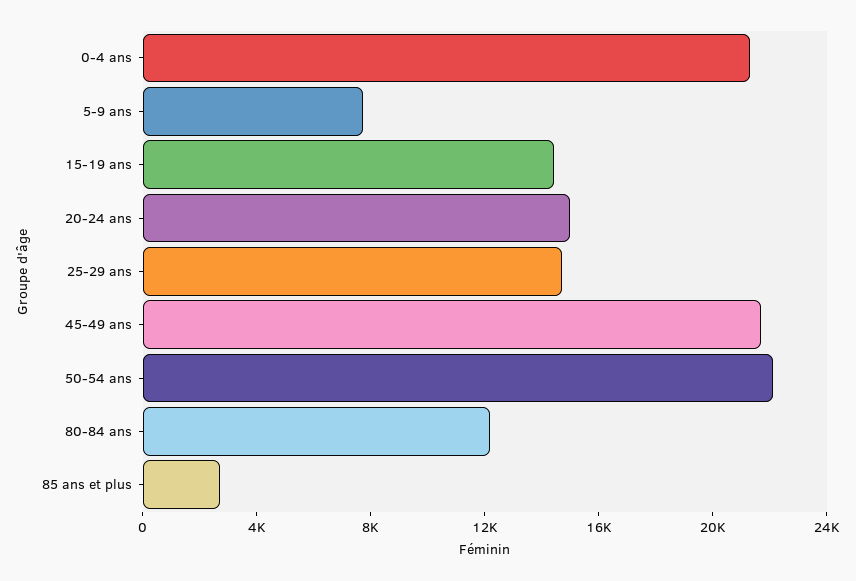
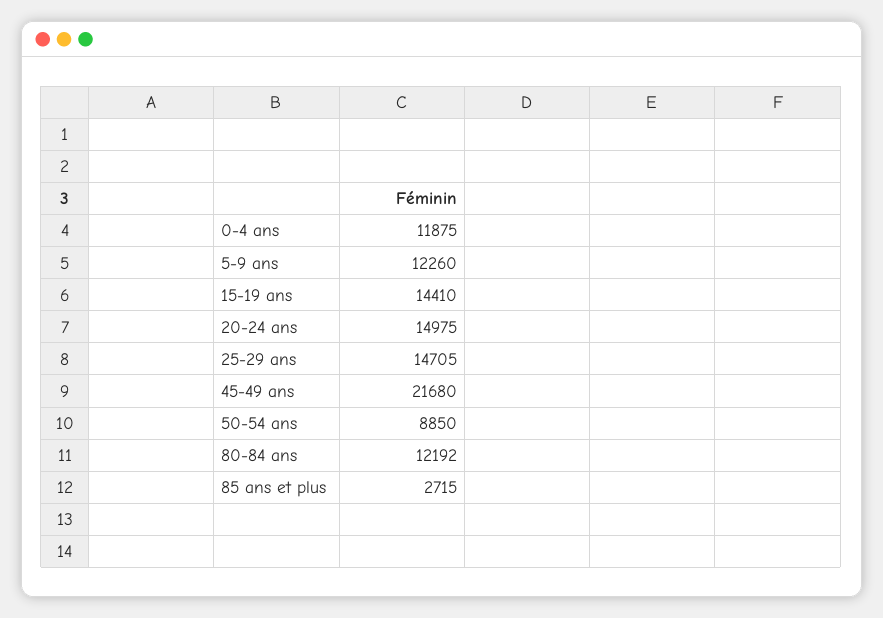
  {
-   "0-4 ans": 21000,
+   "0-4 ans": 11875,
-   "5-9 ans": 8000,
+   "5-9 ans": 12260,
    "15-19 ans": 14410,
    "20-24 ans": 14975,
    "25-29 ans": 14705,
    "45-49 ans": 21680,
-   "50-54 ans": 22000,
+   "50-54 ans": 8850,
    "80-84 ans": 12192,
    "85 ans et plus": 2715
  }

